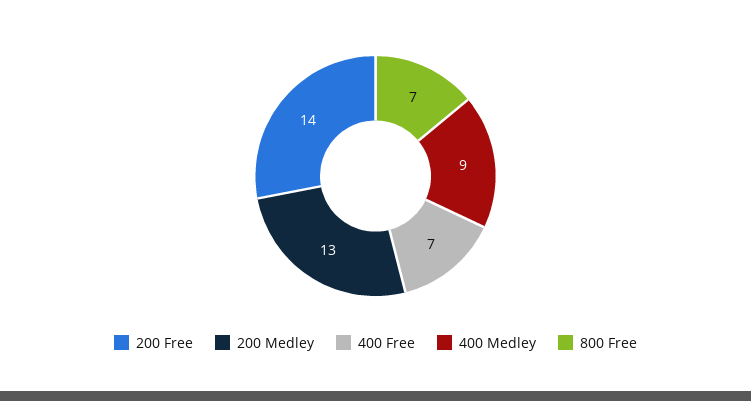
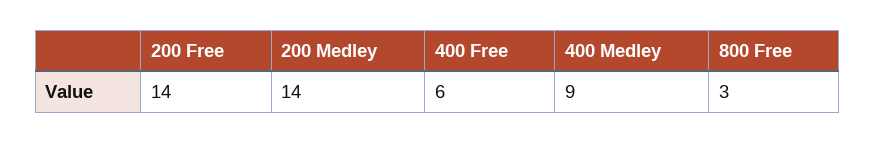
  {
    "200 Free": 14,
-   "200 Medley": 13,
+   "200 Medley": 14,
-   "400 Free": 7,
+   "400 Free": 6,
    "400 Medley": 9,
-   "800 Free": 7
+   "800 Free": 3
  }

